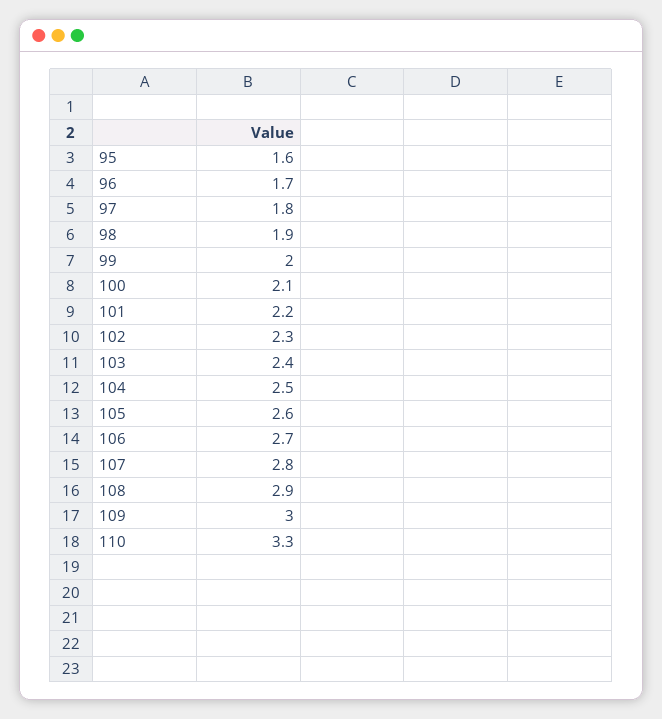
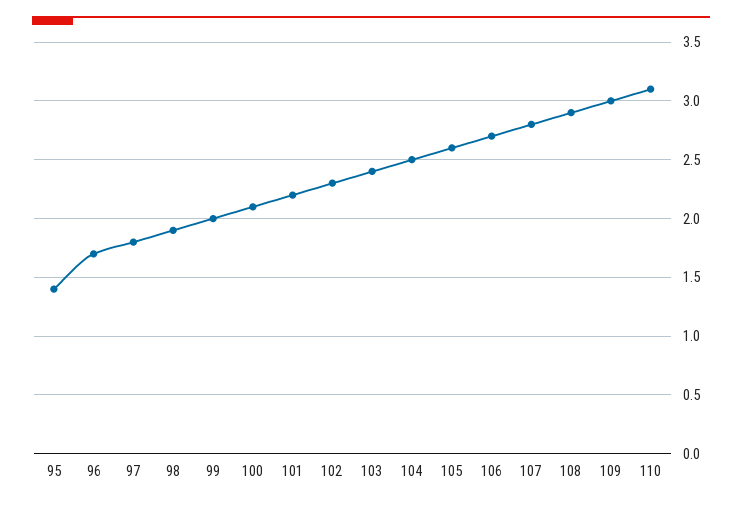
  {
-   "95": 1.6,
+   "95": 1.4,
    "96": 1.7,
    "97": 1.8,
    "98": 1.9,
    "99": 2,
    "100": 2.1,
    "101": 2.2,
    "102": 2.3,
    "103": 2.4,
    "104": 2.5,
    "105": 2.6,
    "106": 2.7,
    "107": 2.8,
    "108": 2.9,
    "109": 3,
-   "110": 3.3
+   "110": 3.1
  }

